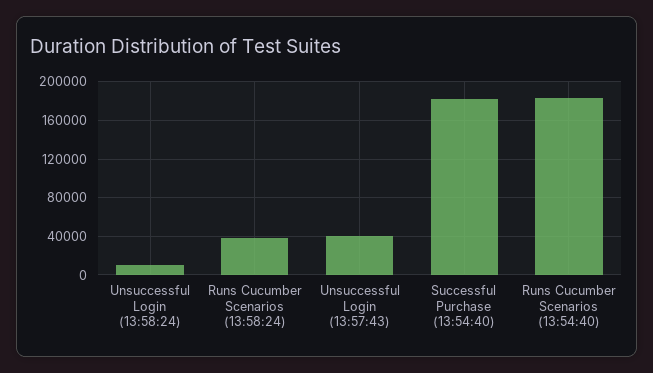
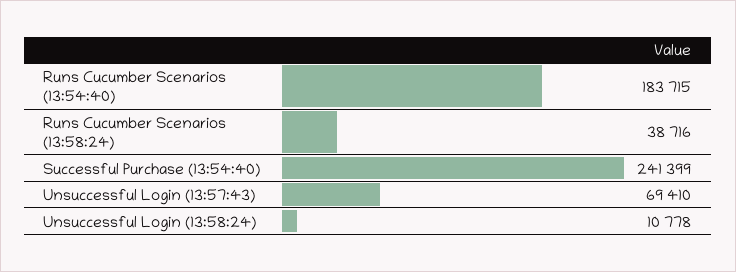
  {
    "Unsuccessful Login (13:58:24)": 10778,
    "Runs Cucumber Scenarios (13:58:24)": 38716,
-   "Unsuccessful Login (13:57:43)": 40000,
+   "Unsuccessful Login (13:57:43)": 69410,
-   "Successful Purchase (13:54:40)": 180000,
+   "Successful Purchase (13:54:40)": 241399,
    "Runs Cucumber Scenarios (13:54:40)": 183715
  }

